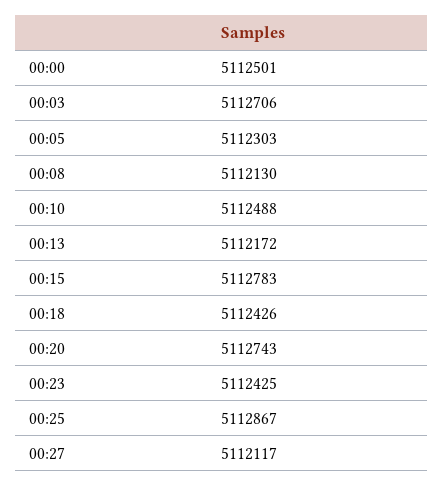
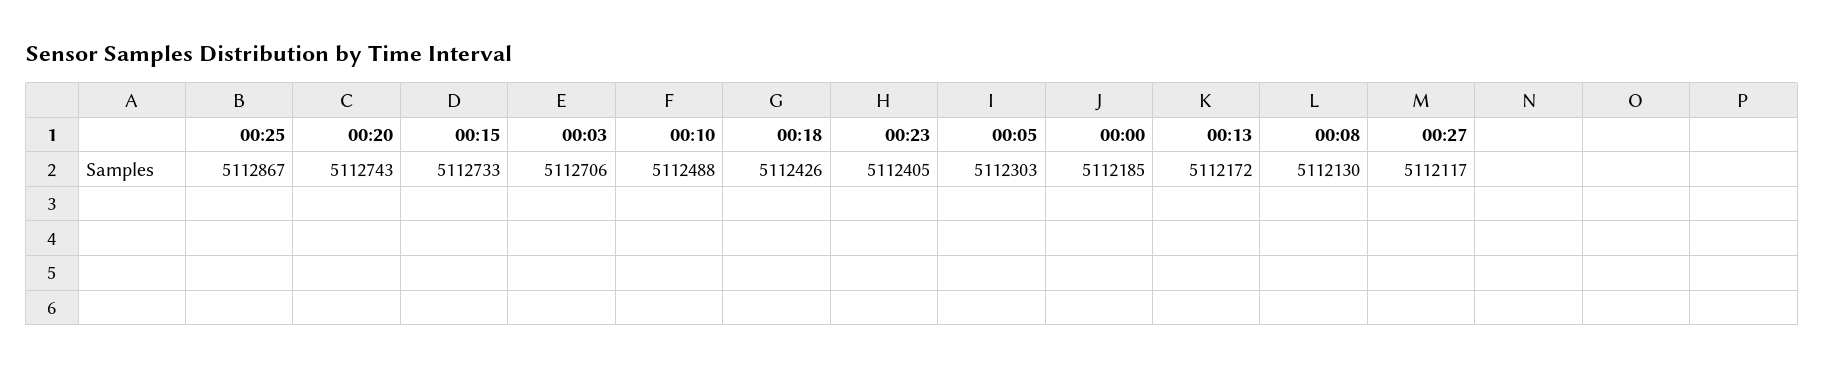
  {
-   "00:00": 5112501,
+   "00:00": 5112185,
    "00:03": 5112706,
    "00:05": 5112303,
    "00:08": 5112130,
    "00:10": 5112488,
    "00:13": 5112172,
-   "00:15": 5112783,
+   "00:15": 5112733,
    "00:18": 5112426,
    "00:20": 5112743,
-   "00:23": 5112425,
+   "00:23": 5112405,
    "00:25": 5112867,
    "00:27": 5112117
  }

